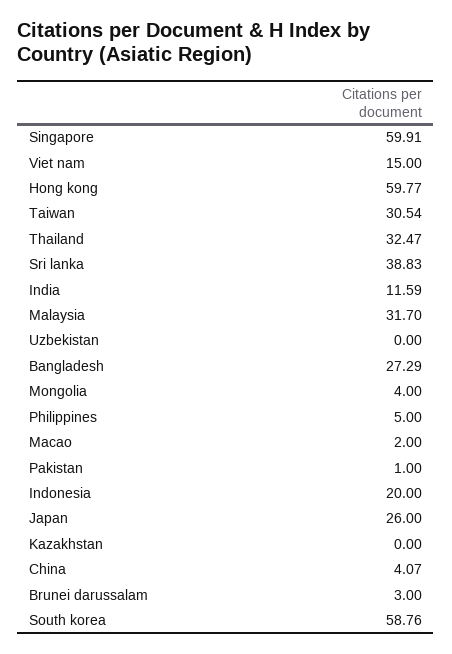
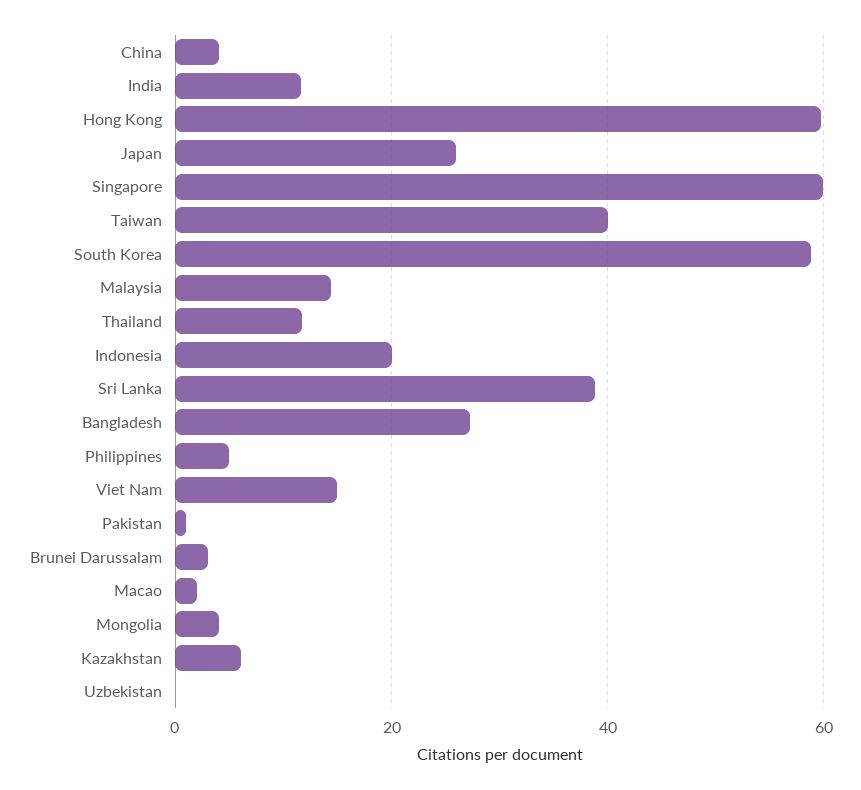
  {
    "Singapore": 59.91,
    "Viet nam": 15,
    "Hong kong": 59.77,
-   "Taiwan": 30.54,
+   "Taiwan": 40,
-   "Thailand": 32.47,
+   "Thailand": 12,
    "Sri lanka": 38.83,
    "India": 11.59,
-   "Malaysia": 31.7,
+   "Malaysia": 14,
    "Uzbekistan": 0,
    "Bangladesh": 27.29,
    "Mongolia": 4,
    "Philippines": 5,
    "Macao": 2,
    "Pakistan": 1,
    "Indonesia": 20,
    "Japan": 26,
-   "Kazakhstan": 0,
+   "Kazakhstan": 6,
    "China": 4.07,
    "Brunei darussalam": 3,
    "South korea": 58.76
  }

